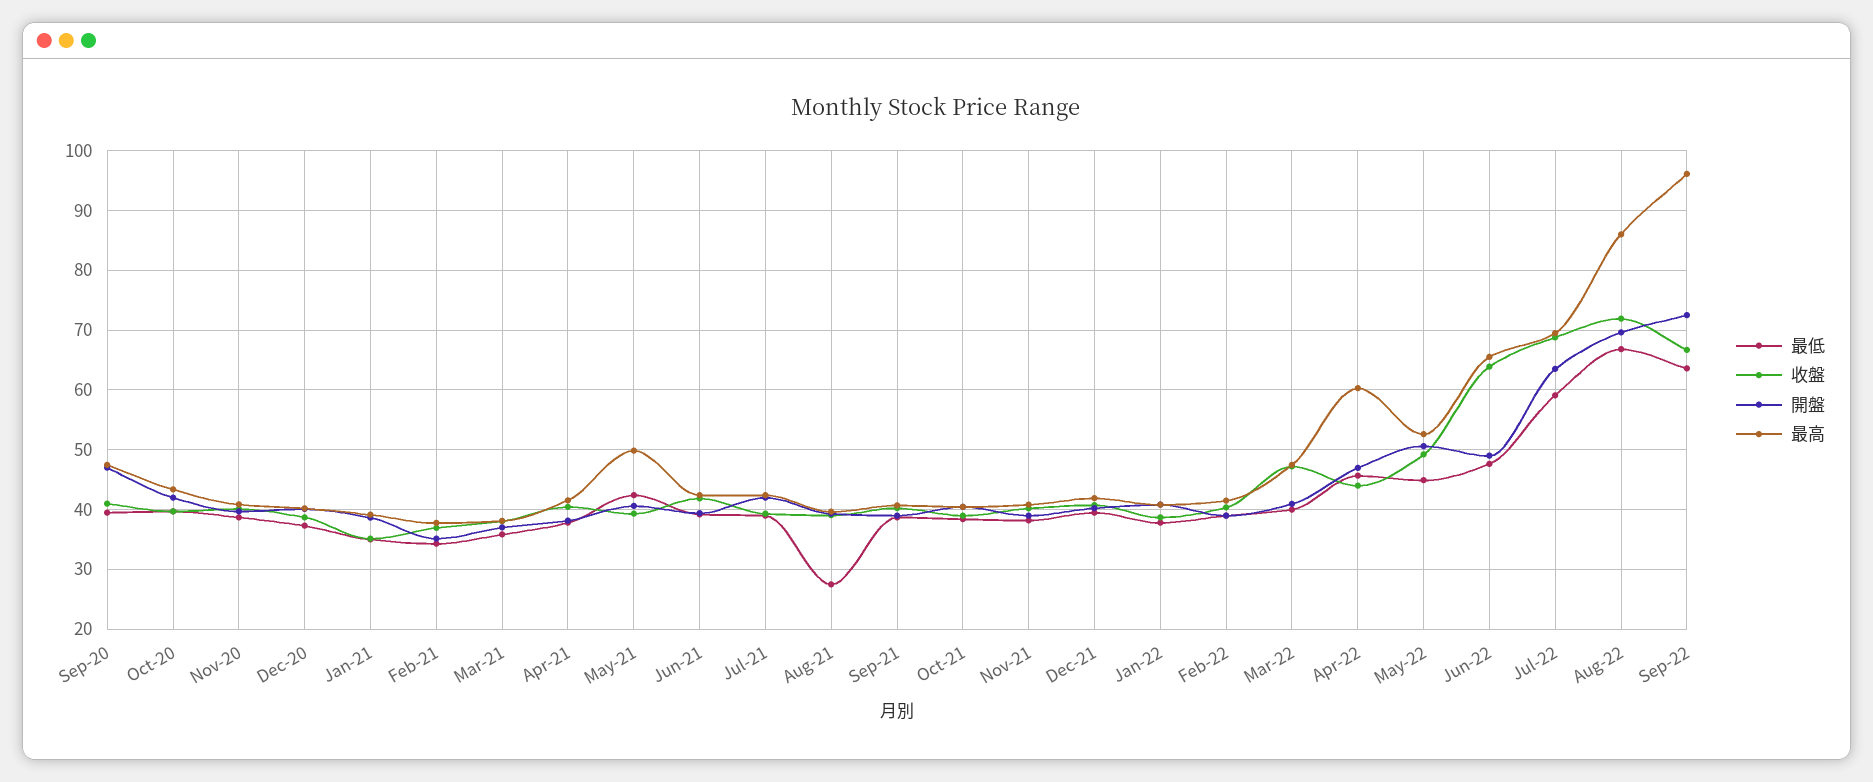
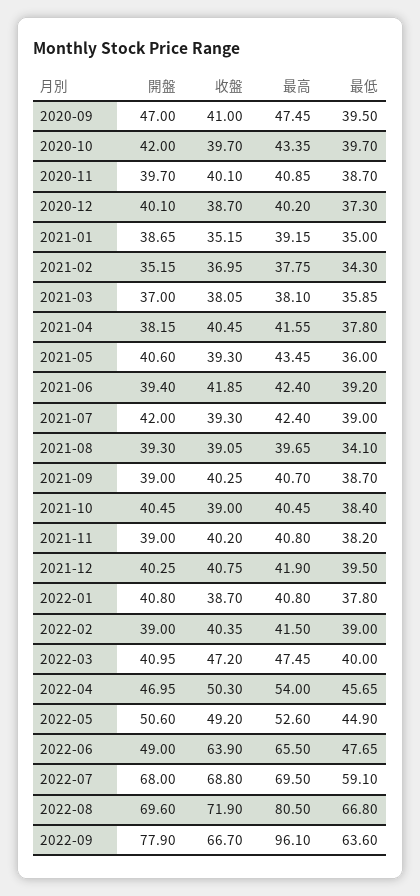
  {
    "最低": {
      "Sep-20": 39.5,
      "Oct-20": 39.7,
      "Nov-20": 38.7,
      "Dec-20": 37.3,
      "Jan-21": 35,
      "Feb-21": 34.3,
      "Mar-21": 35.85,
      "Apr-21": 37.8,
-     "May-21": 42,
+     "May-21": 36,
      "Jun-21": 39.2,
      "Jul-21": 39,
-     "Aug-21": 28,
+     "Aug-21": 34.1,
      "Sep-21": 38.7,
      "Oct-21": 38.4,
      "Nov-21": 38.2,
      "Dec-21": 39.5,
      "Jan-22": 37.8,
      "Feb-22": 39,
      "Mar-22": 40,
      "Apr-22": 45.65,
      "May-22": 44.9,
      "Jun-22": 47.65,
      "Jul-22": 59.1,
      "Aug-22": 66.8,
      "Sep-22": 63.6
    },
    "收盤": {
      "Sep-20": 41,
      "Oct-20": 39.7,
      "Nov-20": 40.1,
      "Dec-20": 38.7,
      "Jan-21": 35.15,
      "Feb-21": 36.95,
      "Mar-21": 38.05,
      "Apr-21": 40.45,
      "May-21": 39.3,
      "Jun-21": 41.85,
      "Jul-21": 39.3,
      "Aug-21": 39.05,
      "Sep-21": 40.25,
      "Oct-21": 39,
      "Nov-21": 40.2,
      "Dec-21": 40.75,
      "Jan-22": 38.7,
      "Feb-22": 40.35,
      "Mar-22": 47.2,
-     "Apr-22": 44,
+     "Apr-22": 50.3,
      "May-22": 49.2,
      "Jun-22": 63.9,
      "Jul-22": 68.8,
      "Aug-22": 71.9,
      "Sep-22": 66.7
    },
    "開盤": {
      "Sep-20": 47,
      "Oct-20": 42,
      "Nov-20": 39.7,
      "Dec-20": 40.1,
      "Jan-21": 38.65,
      "Feb-21": 35.15,
      "Mar-21": 37,
      "Apr-21": 38.15,
      "May-21": 40.6,
      "Jun-21": 39.4,
      "Jul-21": 42,
      "Aug-21": 39.3,
      "Sep-21": 39,
      "Oct-21": 40.45,
      "Nov-21": 39,
      "Dec-21": 40.25,
      "Jan-22": 40.8,
      "Feb-22": 39,
      "Mar-22": 40.95,
      "Apr-22": 46.95,
      "May-22": 50.6,
      "Jun-22": 49,
-     "Jul-22": 64,
+     "Jul-22": 68,
      "Aug-22": 69.6,
-     "Sep-22": 72
+     "Sep-22": 77.9
    },
    "最高": {
      "Sep-20": 47.45,
      "Oct-20": 43.35,
      "Nov-20": 40.85,
      "Dec-20": 40.2,
      "Jan-21": 39.15,
      "Feb-21": 37.75,
      "Mar-21": 38.1,
      "Apr-21": 41.55,
-     "May-21": 50,
+     "May-21": 43.45,
      "Jun-21": 42.4,
      "Jul-21": 42.4,
      "Aug-21": 39.65,
      "Sep-21": 40.7,
      "Oct-21": 40.45,
      "Nov-21": 40.8,
      "Dec-21": 41.9,
      "Jan-22": 40.8,
      "Feb-22": 41.5,
      "Mar-22": 47.45,
-     "Apr-22": 60,
+     "Apr-22": 54,
      "May-22": 52.6,
      "Jun-22": 65.5,
      "Jul-22": 69.5,
-     "Aug-22": 86,
+     "Aug-22": 80.5,
      "Sep-22": 96.1
    }
  }

